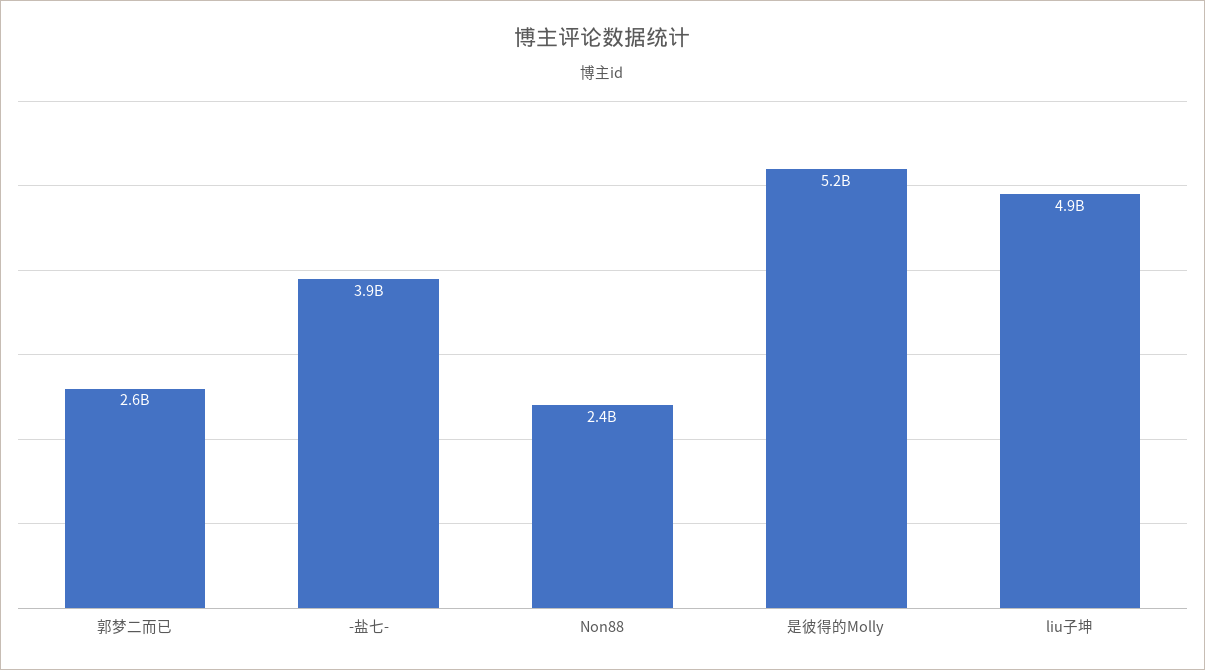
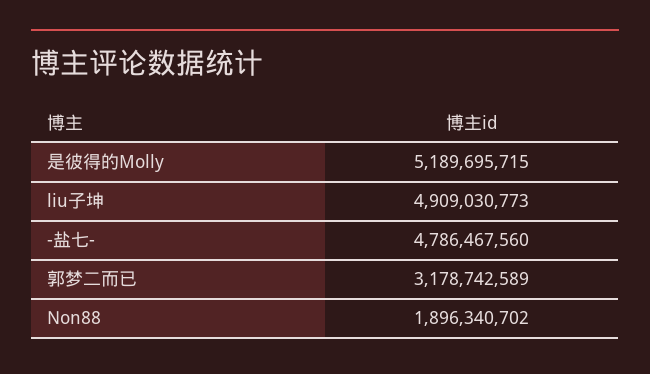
  {
-   "郭梦二而已": 2600000000,
+   "郭梦二而已": 3178742589,
-   "-盐七-": 3900000000,
+   "-盐七-": 4786467560,
-   "Non88": 2400000000,
+   "Non88": 1896340702,
    "是彼得的Molly": 5189695715,
    "liu子坤": 4909030773
  }

